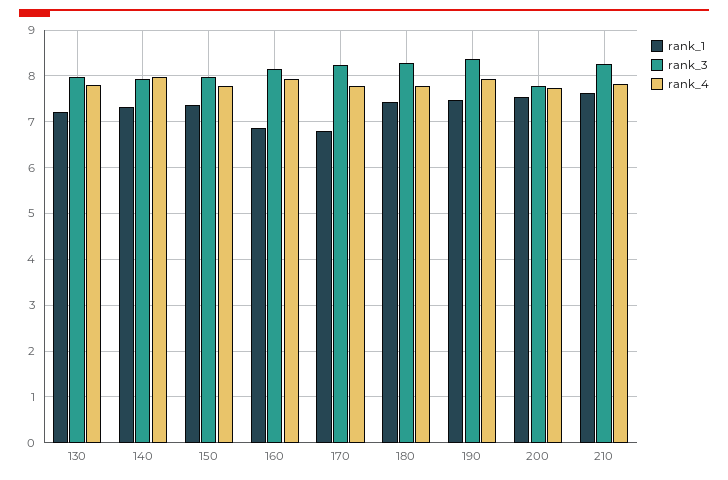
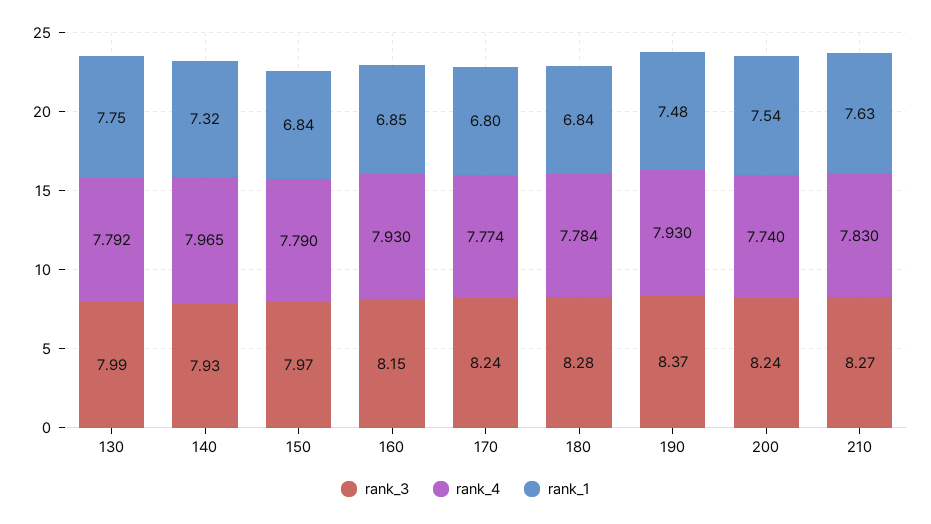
  {
    "rank_1": {
-     "130": 7.2,
+     "130": 7.75,
      "140": 7.32,
-     "150": 7.4,
+     "150": 6.84,
      "160": 6.85,
      "170": 6.8,
-     "180": 7.4,
+     "180": 6.84,
      "190": 7.48,
      "200": 7.54,
      "210": 7.63
    },
    "rank_3": {
      "130": 7.99,
      "140": 7.93,
      "150": 7.97,
      "160": 8.15,
      "170": 8.24,
      "180": 8.28,
      "190": 8.37,
-     "200": 7.8,
+     "200": 8.24,
      "210": 8.27
    },
    "rank_4": {
      "130": 7.792,
      "140": 7.965,
      "150": 7.79,
      "160": 7.93,
      "170": 7.774,
      "180": 7.784,
      "190": 7.93,
      "200": 7.74,
      "210": 7.83
    }
  }

